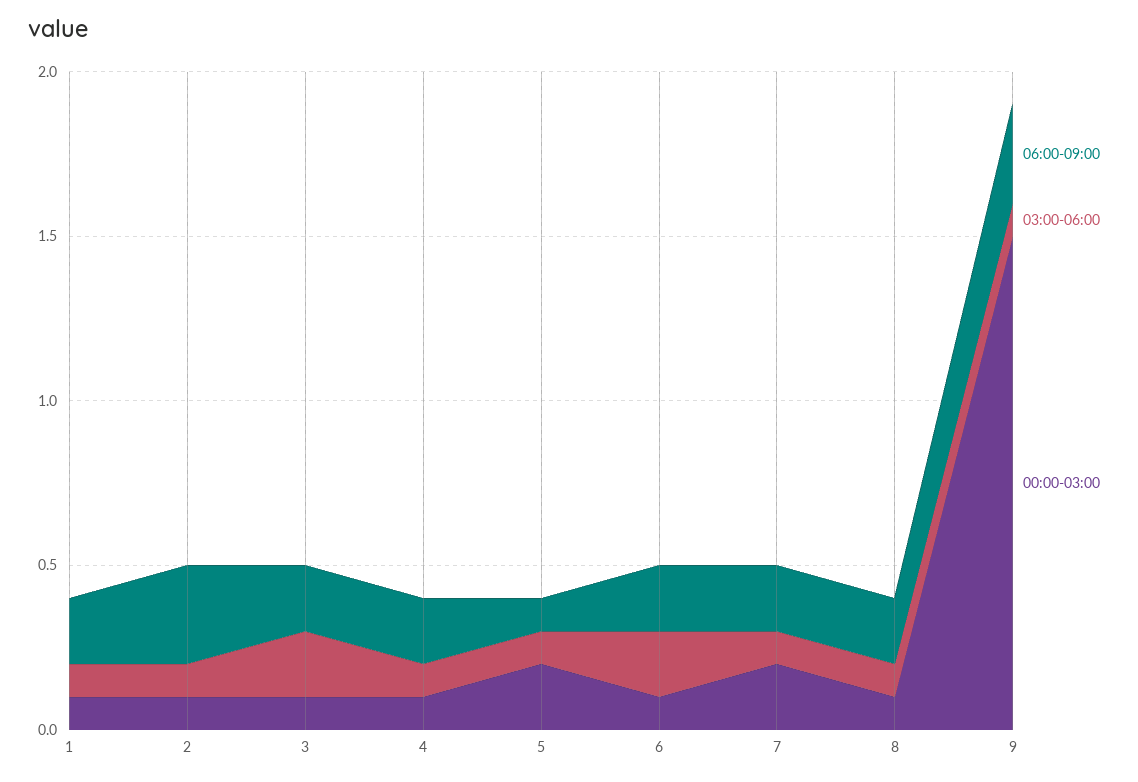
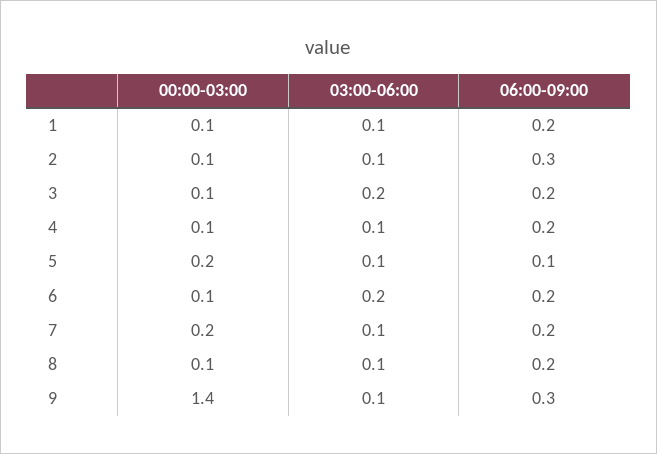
  {
    "06:00-09:00": {
      "1": 0.2,
      "2": 0.3,
      "3": 0.2,
      "4": 0.2,
      "5": 0.1,
      "6": 0.2,
      "7": 0.2,
      "8": 0.2,
      "9": 0.3
    },
    "03:00-06:00": {
      "1": 0.1,
      "2": 0.1,
      "3": 0.2,
      "4": 0.1,
      "5": 0.1,
      "6": 0.2,
      "7": 0.1,
      "8": 0.1,
      "9": 0.1
    },
    "00:00-03:00": {
      "1": 0.1,
      "2": 0.1,
      "3": 0.1,
      "4": 0.1,
      "5": 0.2,
      "6": 0.1,
      "7": 0.2,
      "8": 0.1,
-     "9": 1.5
+     "9": 1.4
    }
  }

